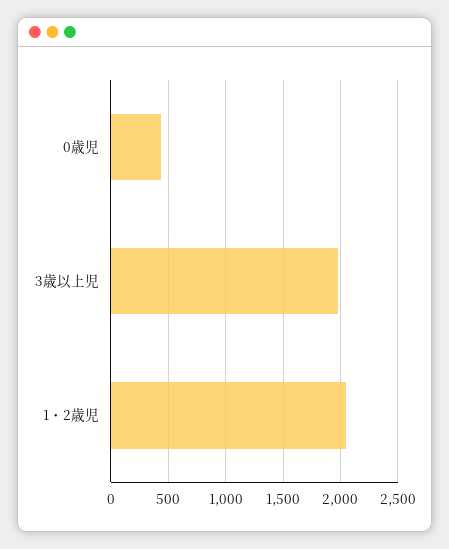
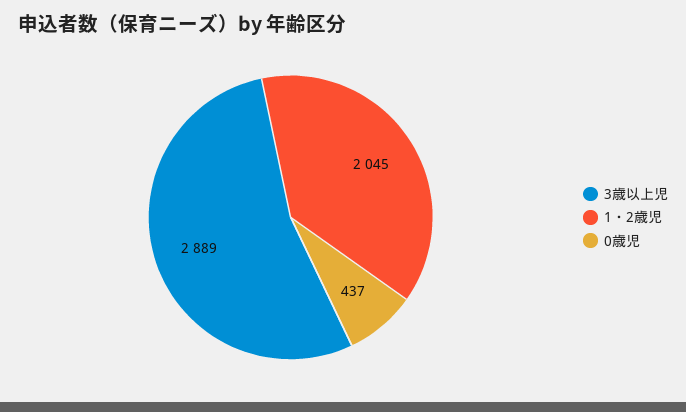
  {
    "0歳児": 437,
-   "3歳以上児": 2000,
+   "3歳以上児": 2889,
    "1・2歳児": 2045
  }

